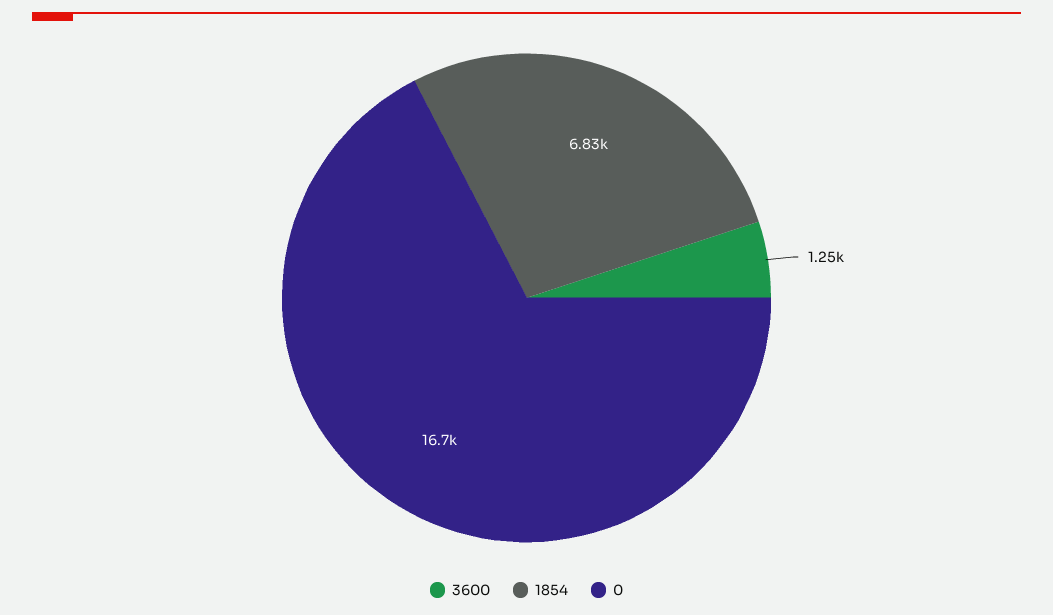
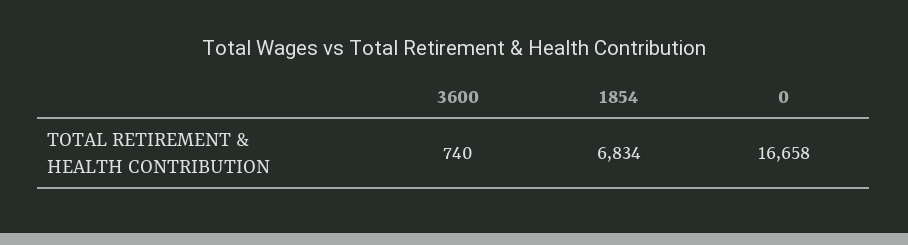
  {
-   "3600": 1250,
+   "3600": 740,
    "1854": 6834,
    "0": 16658
  }

